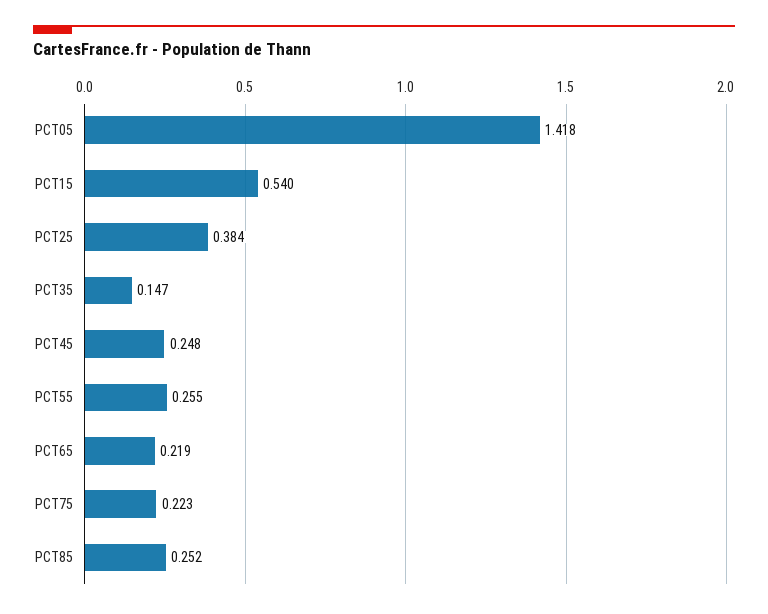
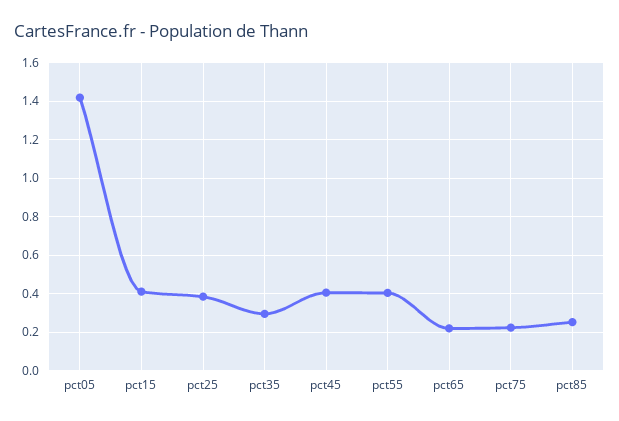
  {
    "PCT05": 1.418,
-   "PCT15": 0.54,
+   "PCT15": 0.4,
    "PCT25": 0.384,
-   "PCT35": 0.147,
+   "PCT35": 0.3,
-   "PCT45": 0.248,
+   "PCT45": 0.4,
-   "PCT55": 0.255,
+   "PCT55": 0.4,
    "PCT65": 0.219,
    "PCT75": 0.223,
    "PCT85": 0.252
  }

